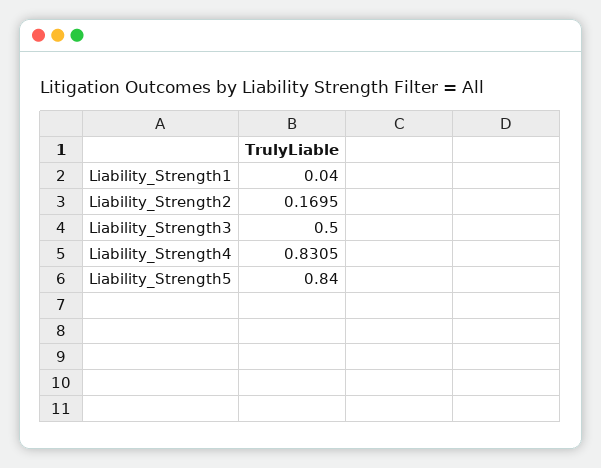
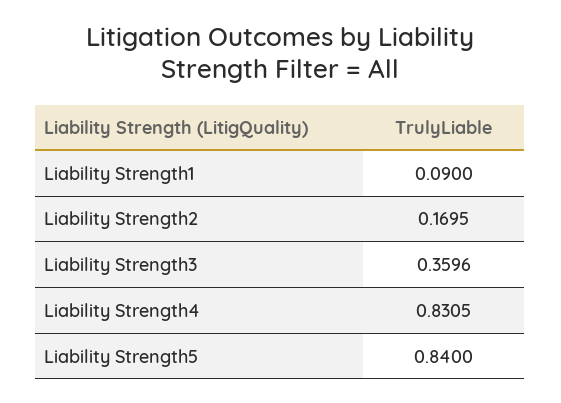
  {
-   "Liability_Strength1": 0.04,
+   "Liability_Strength1": 0.09,
    "Liability_Strength2": 0.1695,
-   "Liability_Strength3": 0.5,
+   "Liability_Strength3": 0.3596,
    "Liability_Strength4": 0.8305,
    "Liability_Strength5": 0.84
  }

